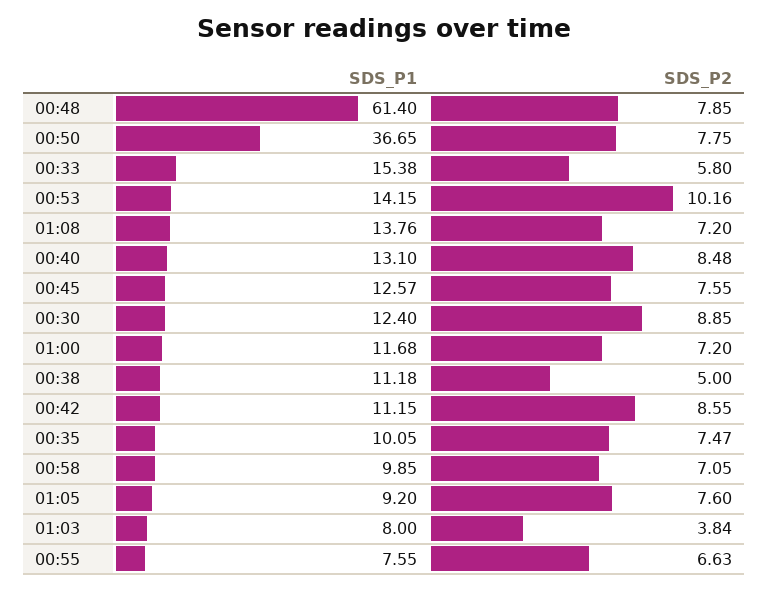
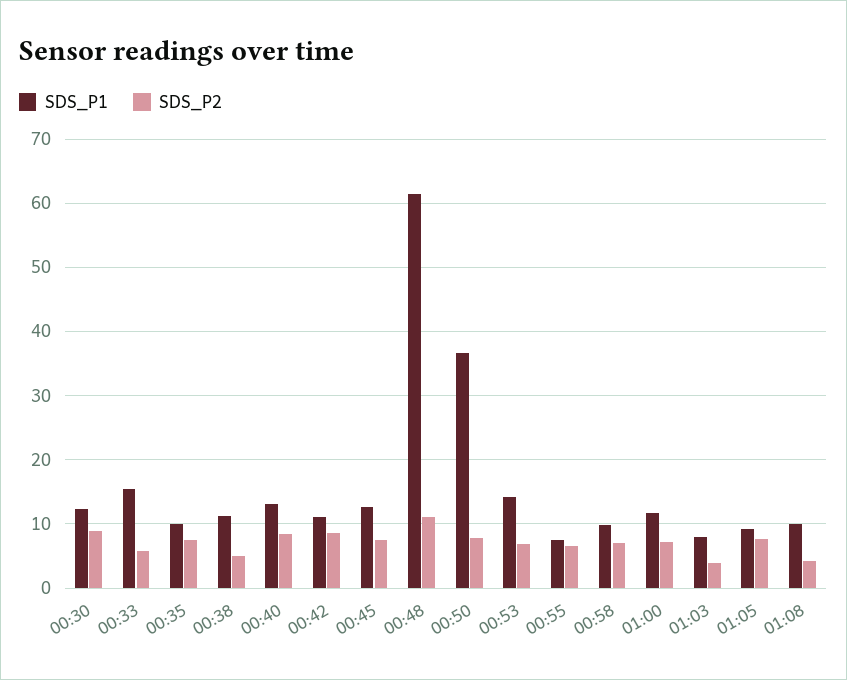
  {
    "SDS_P1": {
      "00:48": 61.4,
      "00:50": 36.65,
      "00:33": 15.38,
      "00:53": 14.15,
-     "01:08": 13.76,
+     "01:08": 10,
      "00:40": 13.1,
      "00:45": 12.57,
      "00:30": 12.4,
      "01:00": 11.68,
      "00:38": 11.18,
      "00:42": 11.15,
      "00:35": 10.05,
      "00:58": 9.85,
      "01:05": 9.2,
      "01:03": 8,
      "00:55": 7.55
    },
    "SDS_P2": {
-     "00:48": 7.85,
+     "00:48": 11,
      "00:50": 7.75,
      "00:33": 5.8,
-     "00:53": 10.16,
+     "00:53": 7,
-     "01:08": 7.2,
+     "01:08": 4,
      "00:40": 8.48,
      "00:45": 7.55,
      "00:30": 8.85,
      "01:00": 7.2,
      "00:38": 5,
      "00:42": 8.55,
      "00:35": 7.47,
      "00:58": 7.05,
      "01:05": 7.6,
      "01:03": 3.84,
      "00:55": 6.63
    }
  }

